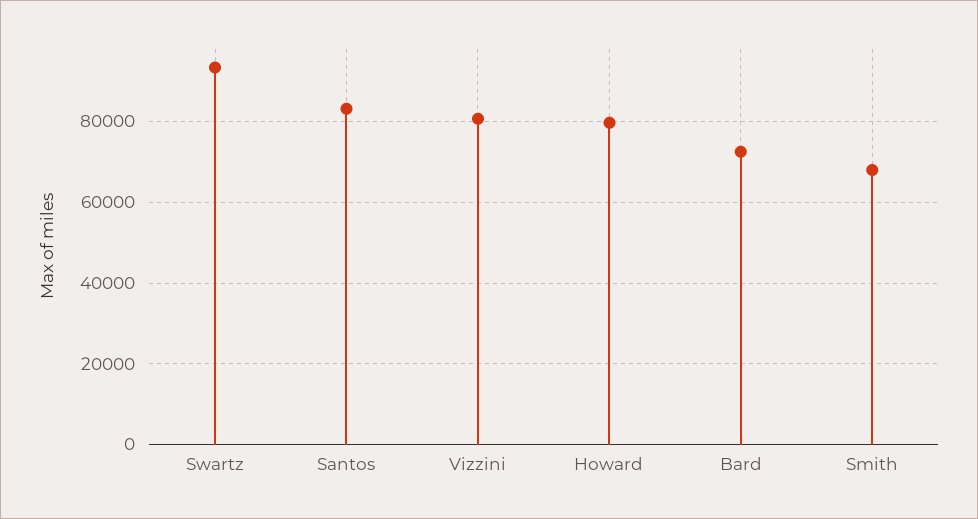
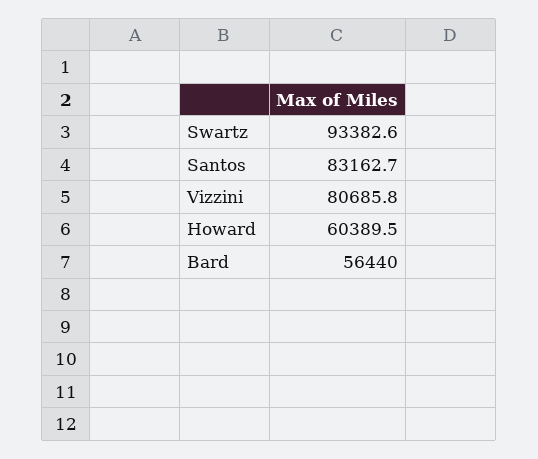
  {
    "Swartz": 93382.6,
    "Santos": 83162.7,
    "Vizzini": 80685.8,
-   "Howard": 80000,
+   "Howard": 60389.5,
-   "Bard": 72000,
+   "Bard": 56440
-   "Smith": 68000
  }

